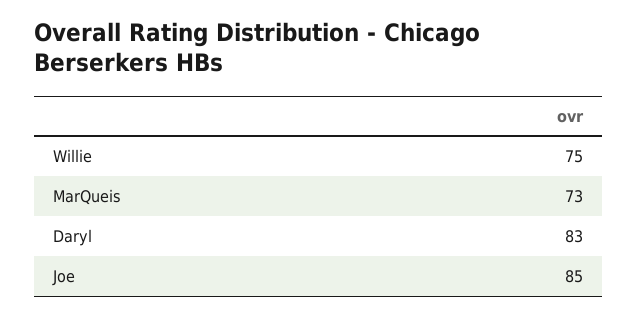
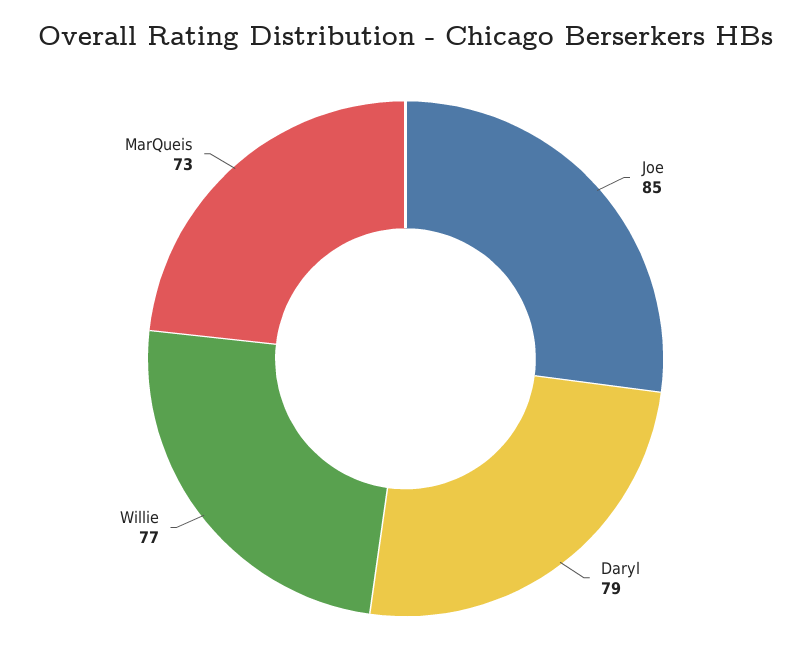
  {
-   "Willie": 75,
+   "Willie": 77,
    "MarQueis": 73,
-   "Daryl": 83,
+   "Daryl": 79,
    "Joe": 85
  }

